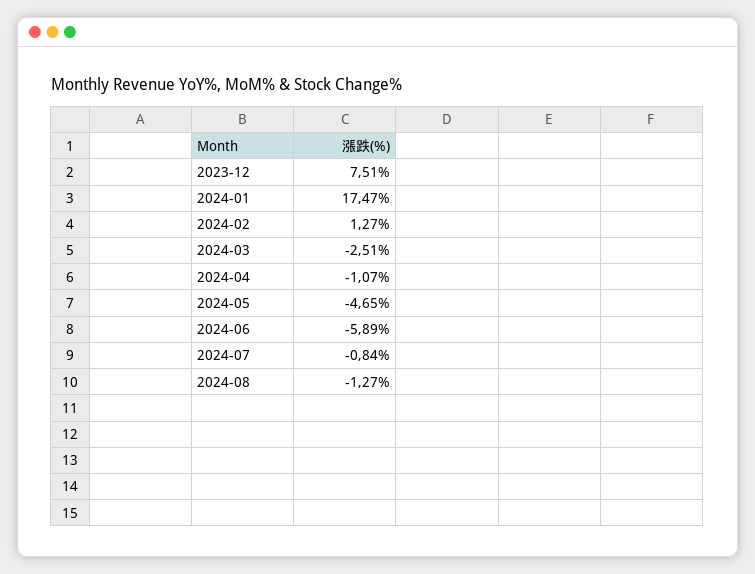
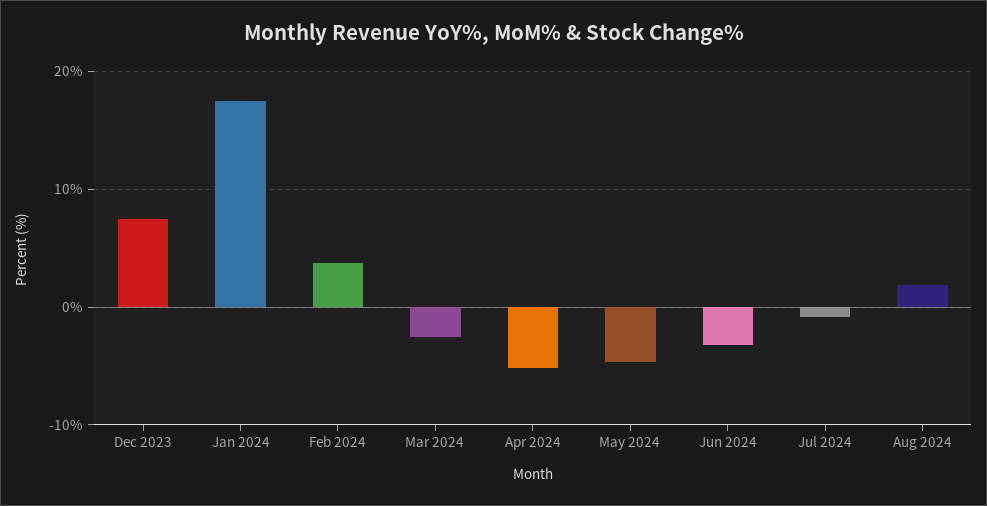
  {
    "2023-12": 7.51,
    "2024-01": 17.47,
-   "2024-02": 1.27,
+   "2024-02": 4,
    "2024-03": -2.51,
-   "2024-04": -1.07,
+   "2024-04": -5,
    "2024-05": -4.65,
-   "2024-06": -5.89,
+   "2024-06": -3,
    "2024-07": -0.84,
-   "2024-08": -1.27
+   "2024-08": 2
  }

